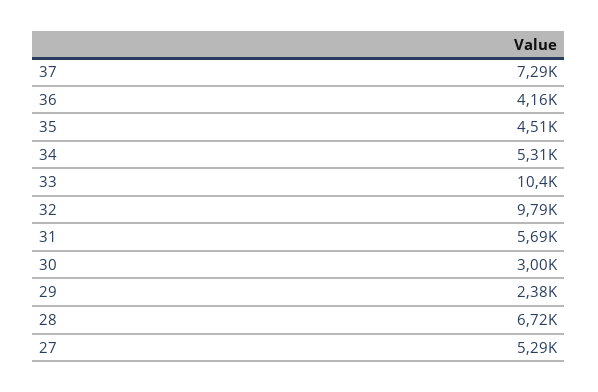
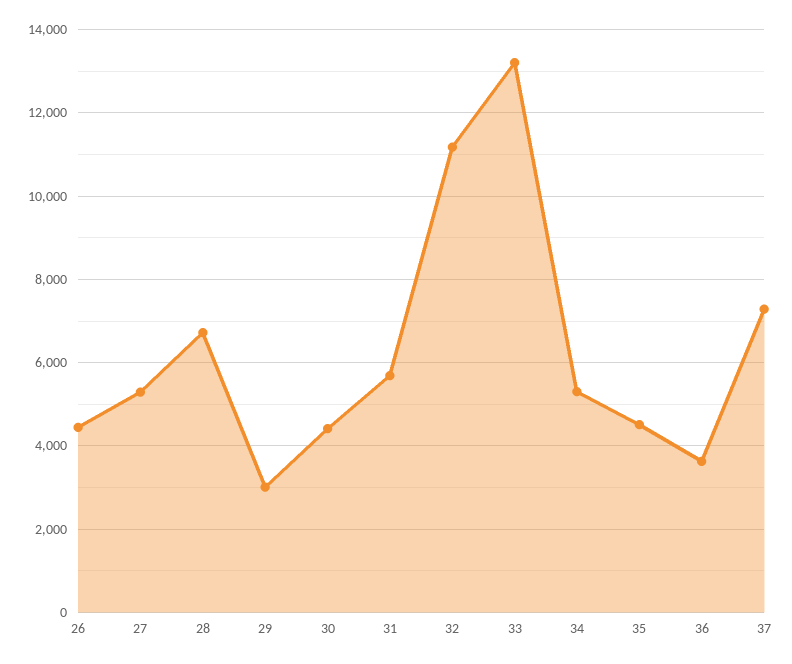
  {
    "37": 7290,
-   "36": 4160,
+   "36": 3600,
    "35": 4510,
    "34": 5310,
-   "33": 10400,
+   "33": 13200,
-   "32": 9790,
+   "32": 11200,
    "31": 5690,
-   "30": 3000,
+   "30": 4400,
-   "29": 2380,
+   "29": 3000,
    "28": 6720,
-   "27": 5290
+   "27": 5290,
+   "26": 4400
  }

